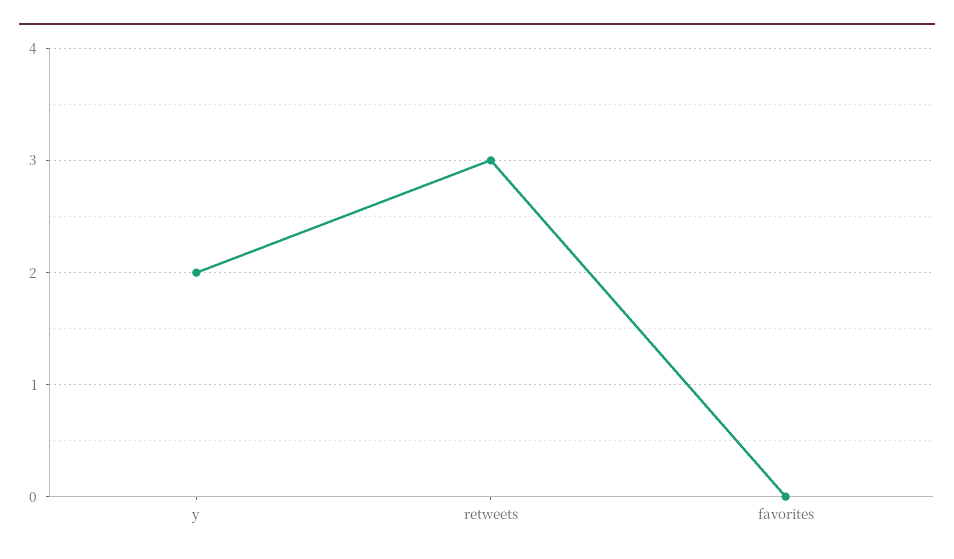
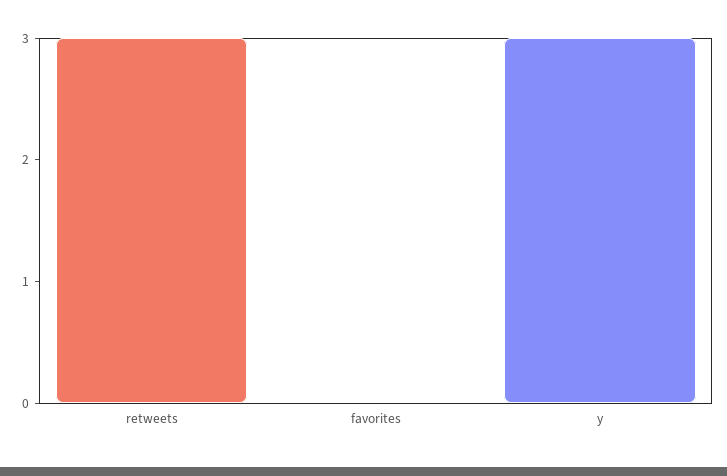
  {
-   "y": 2,
+   "y": 3,
    "retweets": 3,
    "favorites": 0
  }

